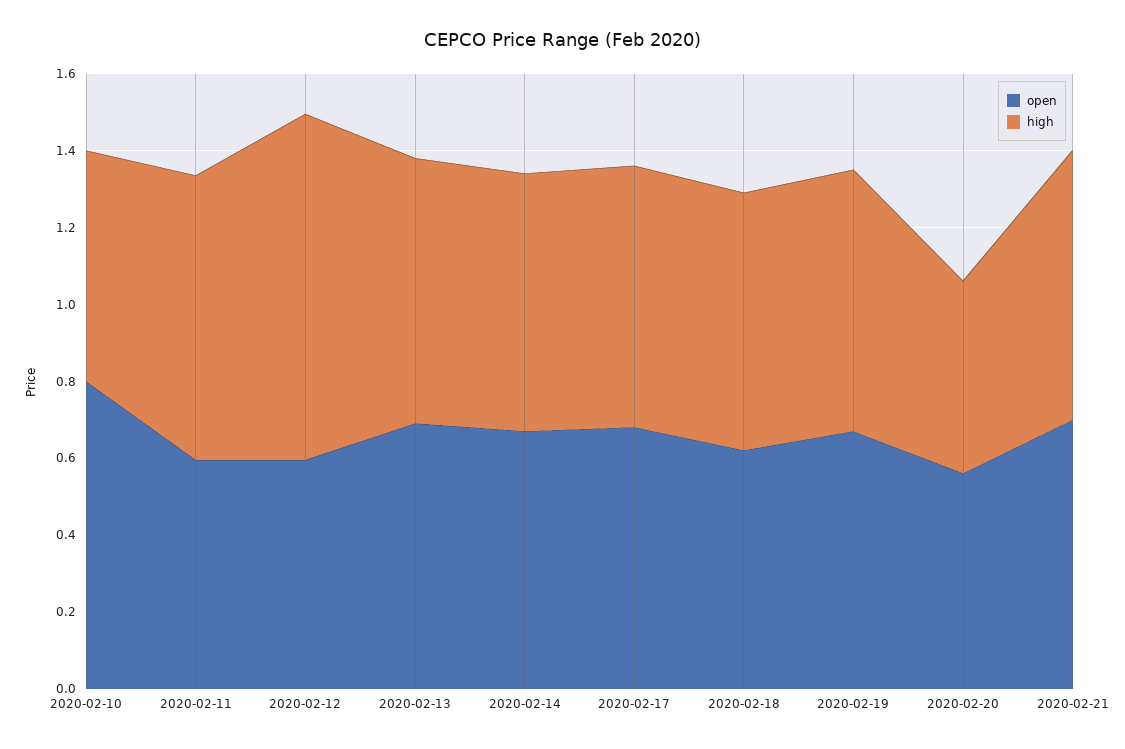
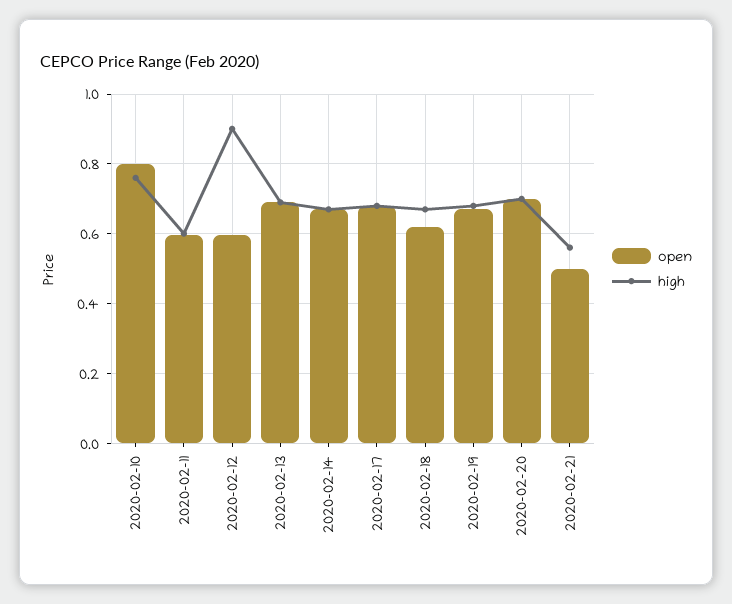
  {
    "open": {
      "2020-02-10": 0.8,
      "2020-02-11": 0.6,
      "2020-02-12": 0.6,
      "2020-02-13": 0.7,
      "2020-02-14": 0.68,
      "2020-02-17": 0.68,
      "2020-02-18": 0.62,
      "2020-02-19": 0.68,
-     "2020-02-20": 0.55,
+     "2020-02-20": 0.7,
-     "2020-02-21": 0.7
+     "2020-02-21": 0.5
    },
    "high": {
-     "2020-02-10": 0.6,
+     "2020-02-10": 0.76,
-     "2020-02-11": 0.75,
+     "2020-02-11": 0.6,
      "2020-02-12": 0.9,
      "2020-02-13": 0.7,
      "2020-02-14": 0.68,
      "2020-02-17": 0.68,
      "2020-02-18": 0.68,
      "2020-02-19": 0.68,
-     "2020-02-20": 0.5,
+     "2020-02-20": 0.7,
-     "2020-02-21": 0.7
+     "2020-02-21": 0.56
    }
  }

